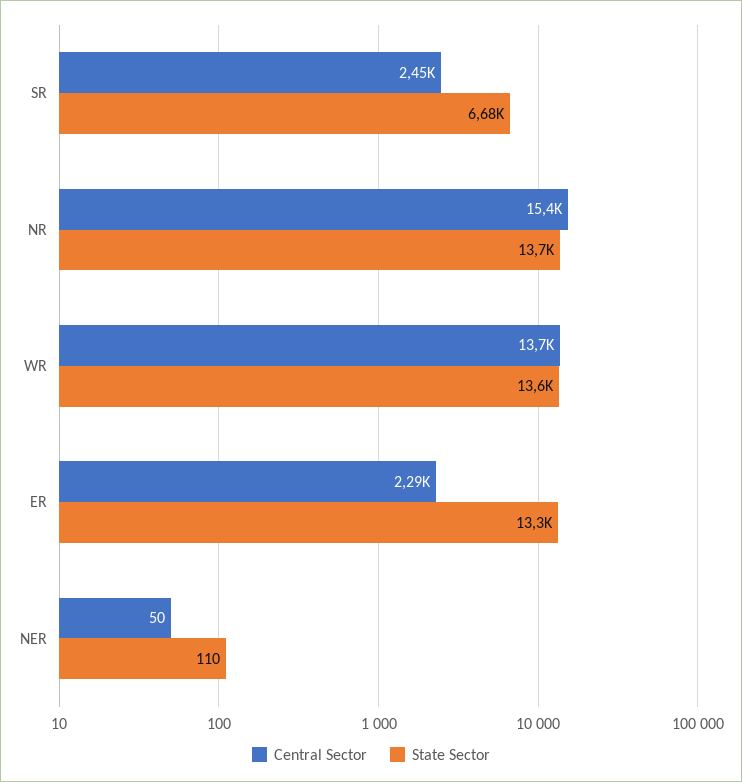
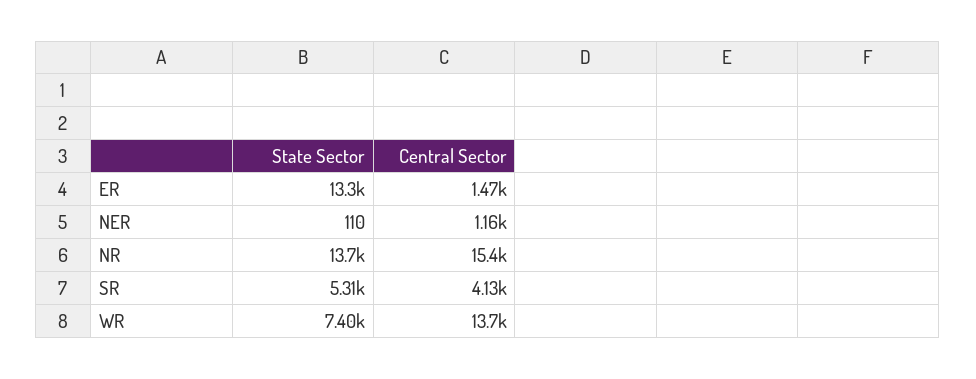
  {
    "Central Sector": {
-     "SR": 2450,
+     "SR": 4130,
      "NR": 15400,
      "WR": 13700,
-     "ER": 2290,
+     "ER": 1470,
-     "NER": 50
+     "NER": 1160
    },
    "State Sector": {
-     "SR": 6680,
+     "SR": 5310,
      "NR": 13700,
-     "WR": 13600,
+     "WR": 7400,
      "ER": 13300,
      "NER": 110
    }
  }

